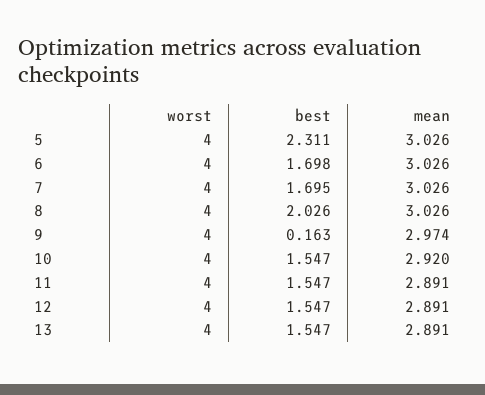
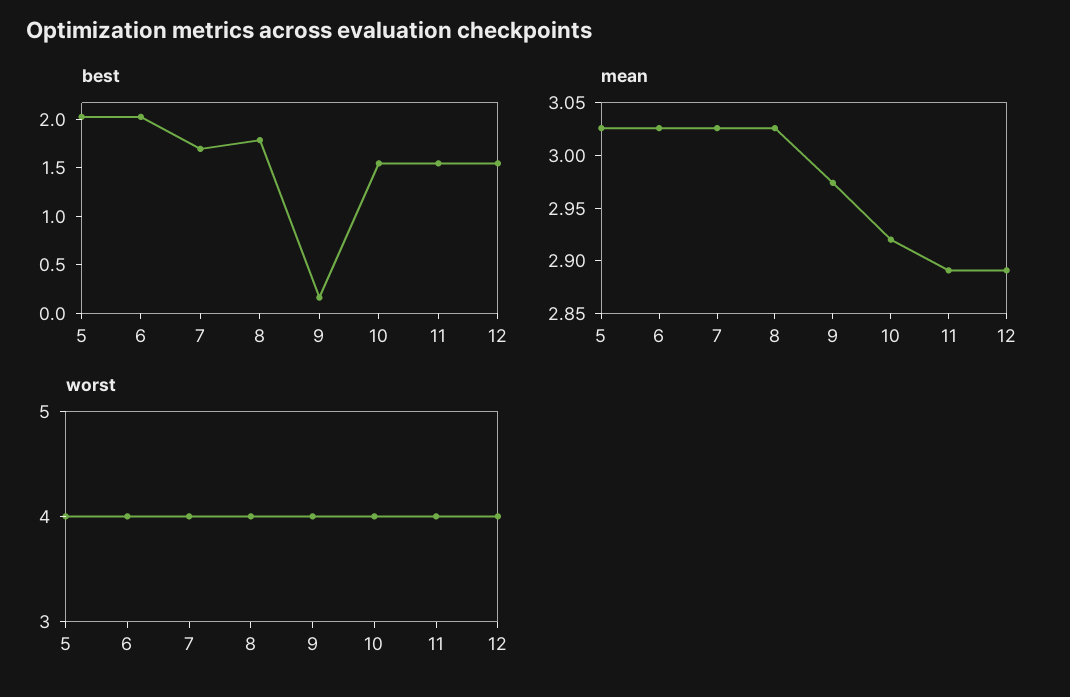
  {
    "worst": {
      "5": 4,
      "6": 4,
      "7": 4,
      "8": 4,
      "9": 4,
      "10": 4,
      "11": 4,
-     "12": 4,
+     "12": 4
-     "13": 4
    },
    "best": {
-     "5": 2.311,
+     "5": 2,
-     "6": 1.698,
+     "6": 2,
      "7": 1.695,
-     "8": 2.026,
+     "8": 1.8,
      "9": 0.163,
      "10": 1.547,
      "11": 1.547,
-     "12": 1.547,
+     "12": 1.547
-     "13": 1.547
    },
    "mean": {
      "5": 3.026,
      "6": 3.026,
      "7": 3.026,
      "8": 3.026,
      "9": 2.974,
      "10": 2.92,
      "11": 2.891,
-     "12": 2.891,
+     "12": 2.891
-     "13": 2.891
    }
  }

